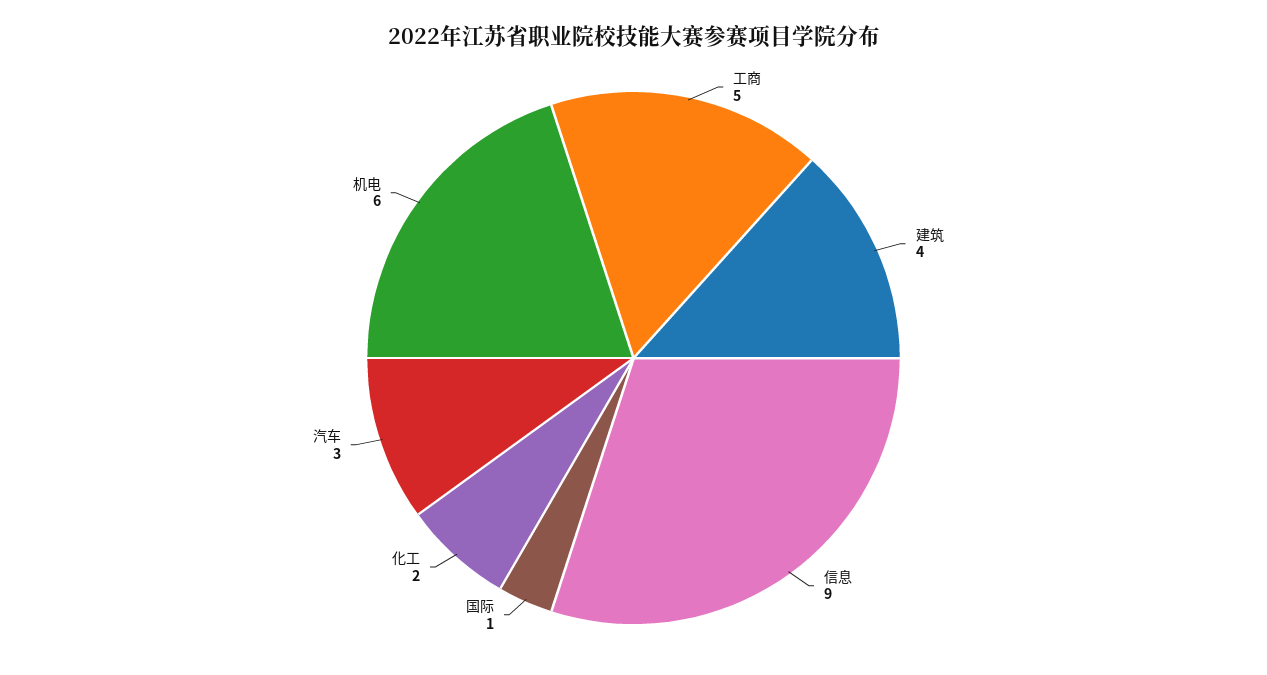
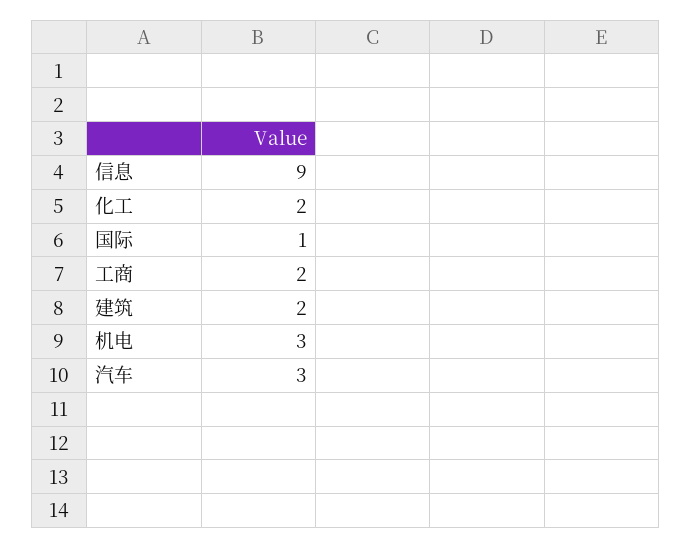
  {
-   "工商": 5,
+   "工商": 2,
-   "建筑": 4,
+   "建筑": 2,
    "信息": 9,
    "国际": 1,
    "化工": 2,
    "汽车": 3,
-   "机电": 6
+   "机电": 3
  }

